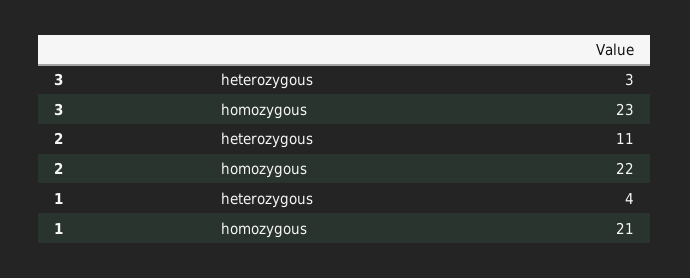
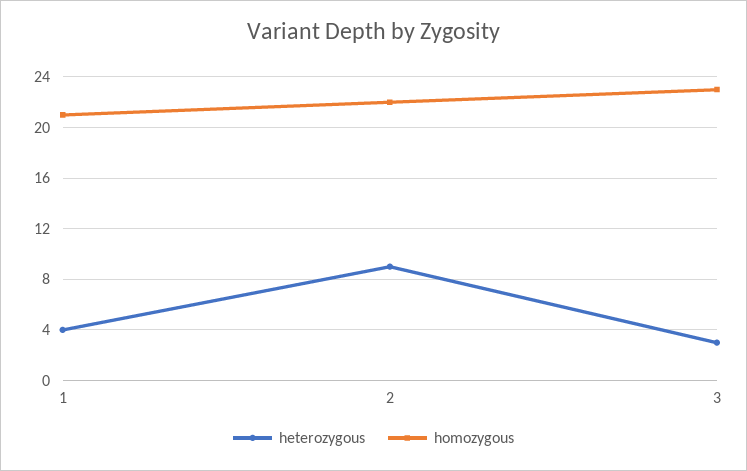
  {
    "heterozygous": {
      "3": 3,
-     "2": 11,
+     "2": 9,
      "1": 4
    },
    "homozygous": {
      "3": 23,
      "2": 22,
      "1": 21
    }
  }

